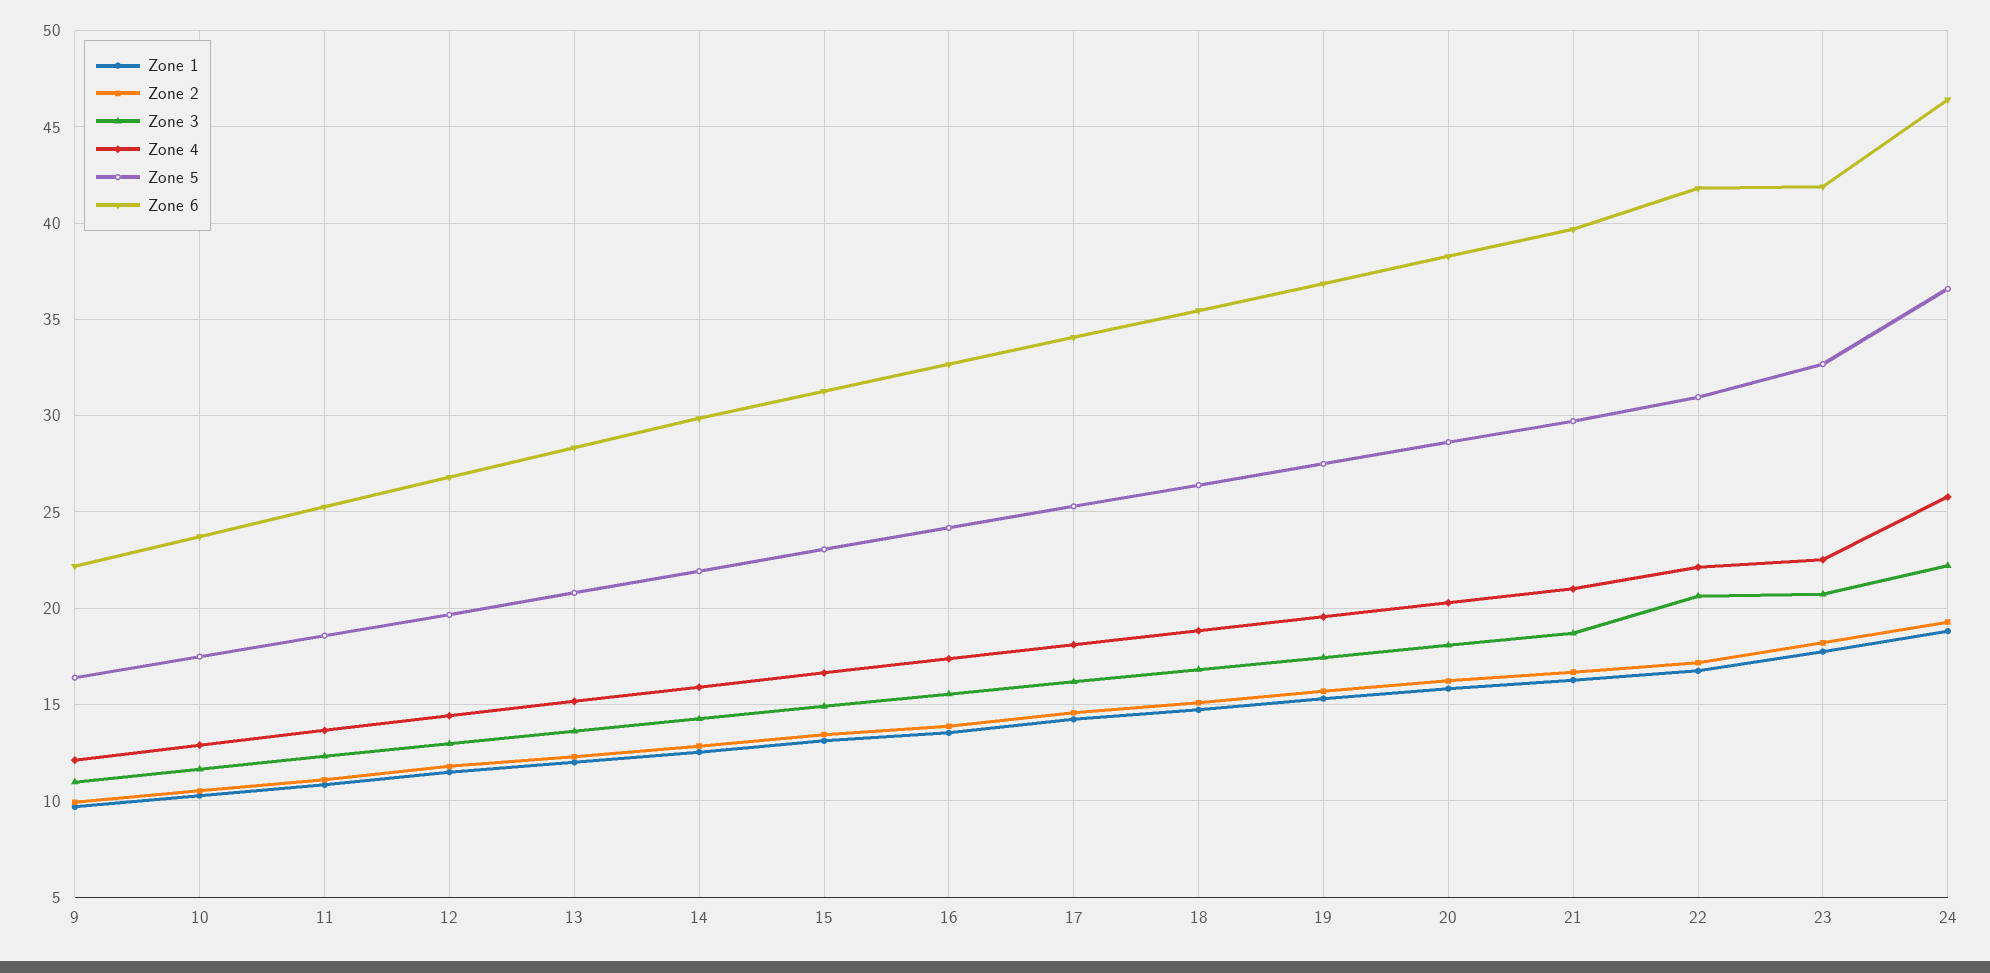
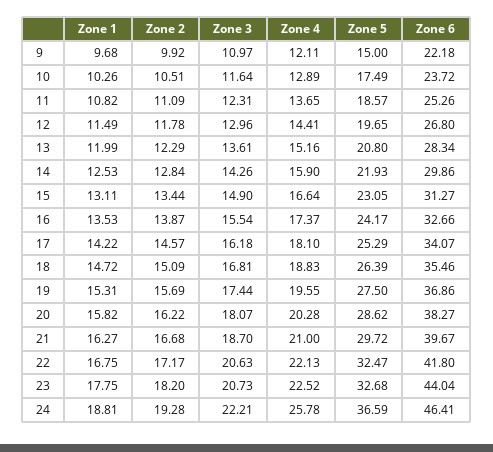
  {
    "Zone 1": {
      "9": 9.68,
      "10": 10.26,
      "11": 10.82,
      "12": 11.49,
      "13": 11.99,
      "14": 12.53,
      "15": 13.11,
      "16": 13.53,
      "17": 14.22,
      "18": 14.72,
      "19": 15.31,
      "20": 15.82,
      "21": 16.27,
      "22": 16.75,
      "23": 17.75,
      "24": 18.81
    },
    "Zone 2": {
      "9": 9.92,
      "10": 10.51,
      "11": 11.09,
      "12": 11.78,
      "13": 12.29,
      "14": 12.84,
      "15": 13.44,
      "16": 13.87,
      "17": 14.57,
      "18": 15.09,
      "19": 15.69,
      "20": 16.22,
      "21": 16.68,
      "22": 17.17,
      "23": 18.2,
      "24": 19.28
    },
    "Zone 3": {
      "9": 10.97,
      "10": 11.64,
      "11": 12.31,
      "12": 12.96,
      "13": 13.61,
      "14": 14.26,
      "15": 14.9,
      "16": 15.54,
      "17": 16.18,
      "18": 16.81,
      "19": 17.44,
      "20": 18.07,
      "21": 18.7,
      "22": 20.63,
      "23": 20.73,
      "24": 22.21
    },
    "Zone 4": {
      "9": 12.11,
      "10": 12.89,
      "11": 13.65,
      "12": 14.41,
      "13": 15.16,
      "14": 15.9,
      "15": 16.64,
      "16": 17.37,
      "17": 18.1,
      "18": 18.83,
      "19": 19.55,
      "20": 20.28,
      "21": 21,
      "22": 22.13,
      "23": 22.52,
      "24": 25.78
    },
    "Zone 5": {
-     "9": 16.5,
+     "9": 15,
      "10": 17.49,
      "11": 18.57,
      "12": 19.65,
      "13": 20.8,
      "14": 21.93,
      "15": 23.05,
      "16": 24.17,
      "17": 25.29,
      "18": 26.39,
      "19": 27.5,
      "20": 28.62,
      "21": 29.72,
-     "22": 31,
+     "22": 32.47,
      "23": 32.68,
      "24": 36.59
    },
    "Zone 6": {
      "9": 22.18,
      "10": 23.72,
      "11": 25.26,
      "12": 26.8,
      "13": 28.34,
      "14": 29.86,
      "15": 31.27,
      "16": 32.66,
      "17": 34.07,
      "18": 35.46,
      "19": 36.86,
      "20": 38.27,
      "21": 39.67,
      "22": 41.8,
-     "23": 42,
+     "23": 44.04,
      "24": 46.41
    }
  }

